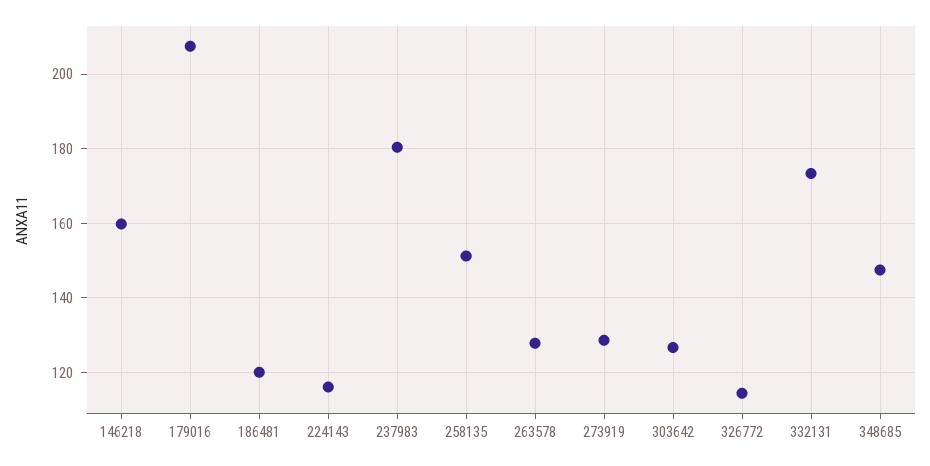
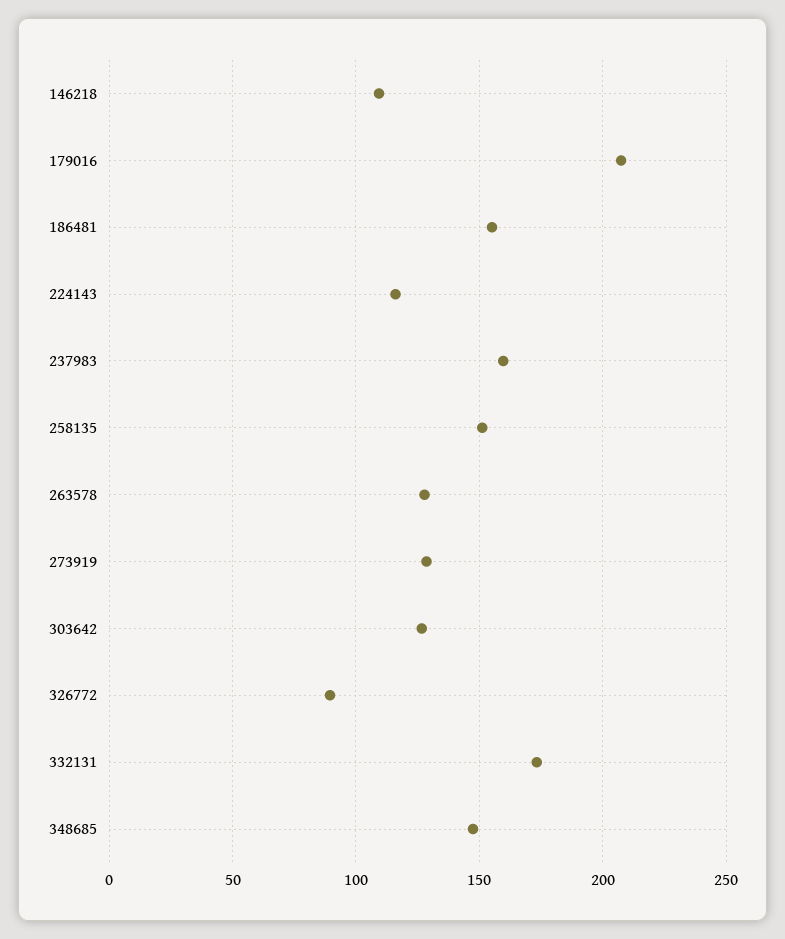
  {
-   "146218": 160,
+   "146218": 110,
    "179016": 208,
-   "186481": 120,
+   "186481": 155,
    "224143": 116,
-   "237983": 180,
+   "237983": 160,
    "258135": 152,
    "263578": 128,
    "273919": 128,
    "303642": 126,
-   "326772": 114,
+   "326772": 90,
    "332131": 174,
    "348685": 148
  }

